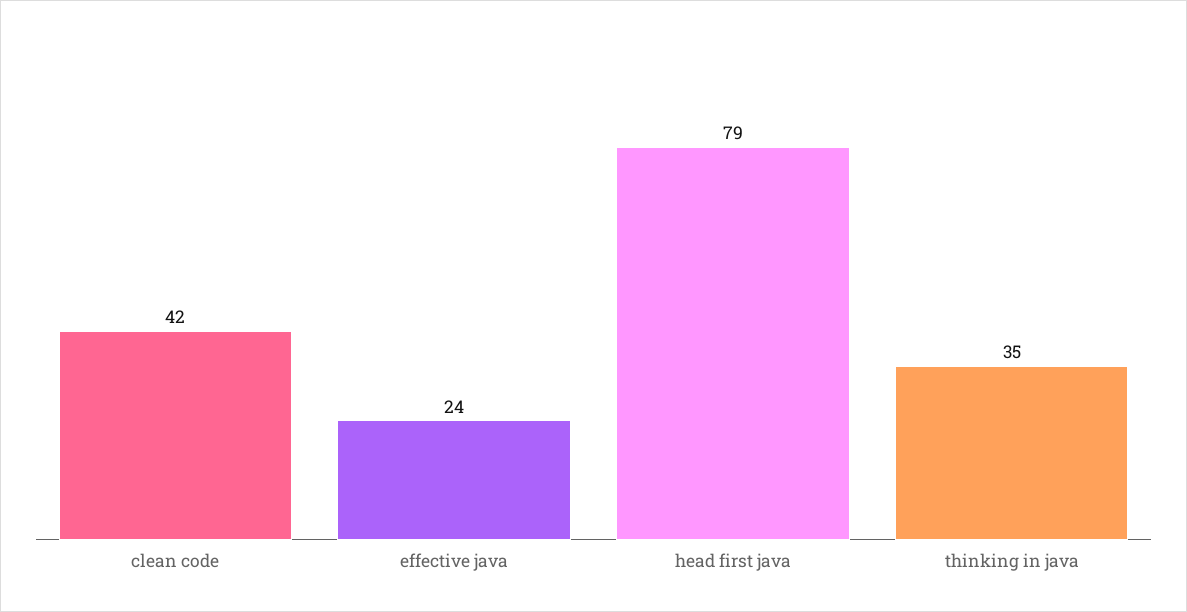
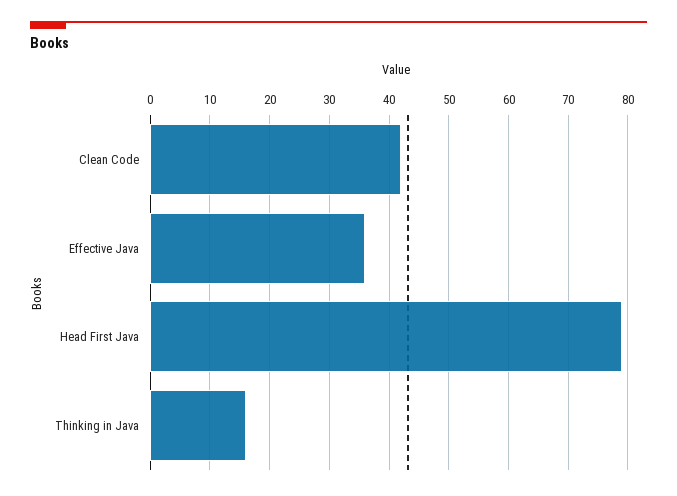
  {
    "clean code": 42,
-   "effective java": 24,
+   "effective java": 35,
    "head first java": 79,
-   "thinking in java": 35
+   "thinking in java": 15
  }

